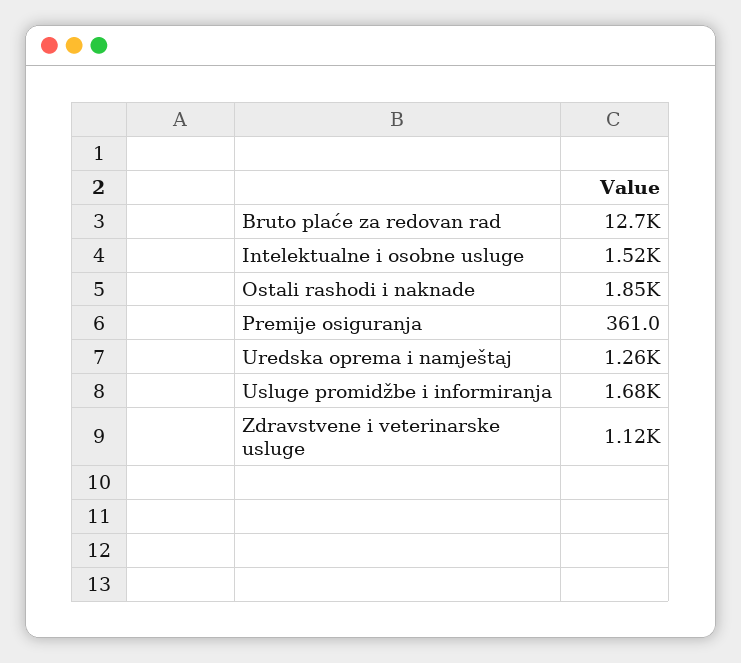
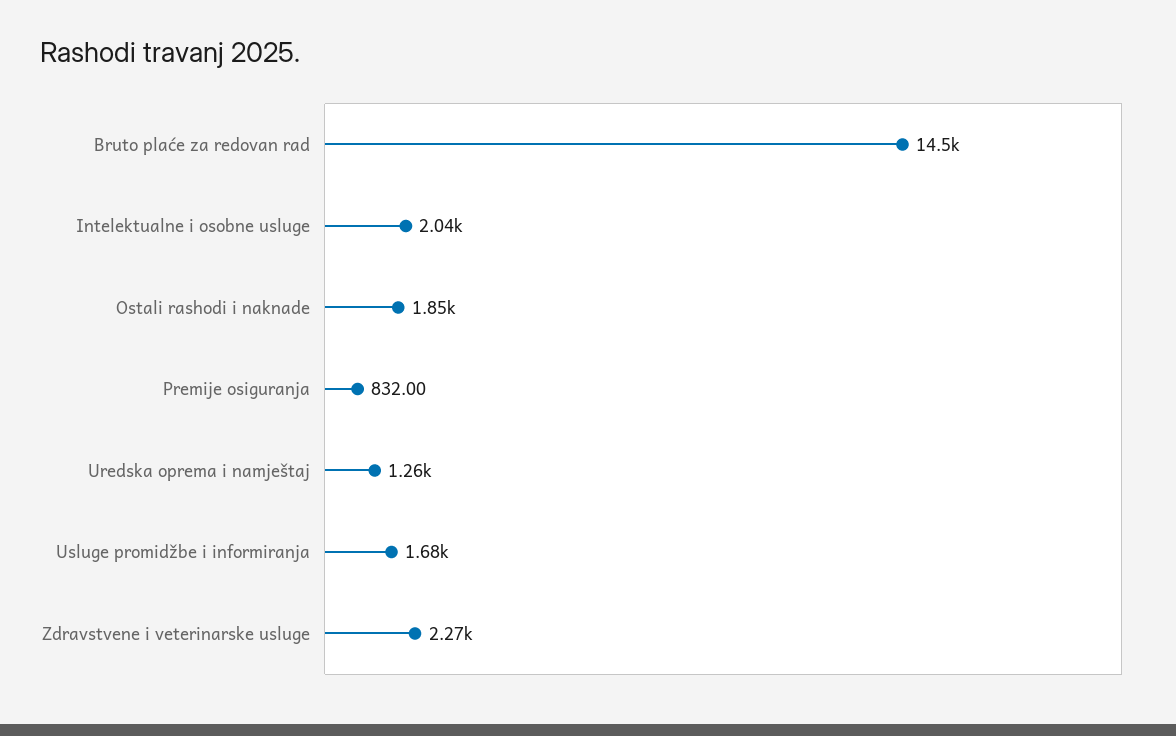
  {
-   "Bruto plaće za redovan rad": 12700,
+   "Bruto plaće za redovan rad": 14500,
-   "Intelektualne i osobne usluge": 1520,
+   "Intelektualne i osobne usluge": 2040,
    "Ostali rashodi i naknade": 1850,
-   "Premije osiguranja": 361,
+   "Premije osiguranja": 832,
    "Uredska oprema i namještaj": 1260,
    "Usluge promidžbe i informiranja": 1680,
-   "Zdravstvene i veterinarske usluge": 1120
+   "Zdravstvene i veterinarske usluge": 2270
  }

